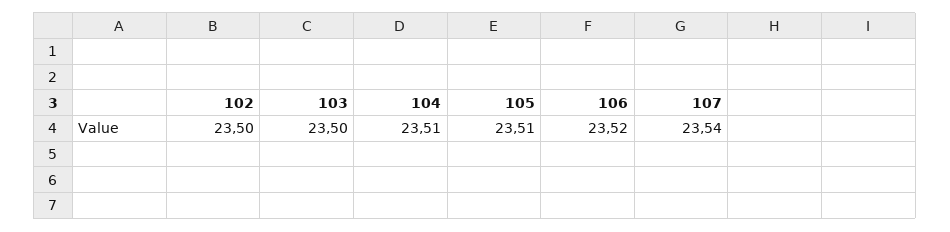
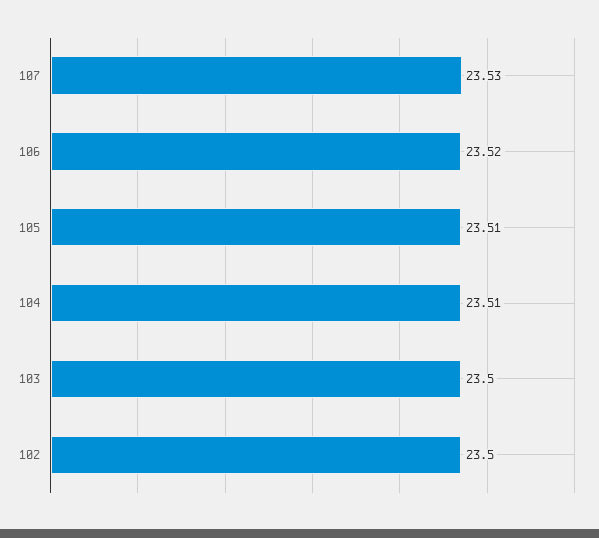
  {
    "102": 23.5,
    "103": 23.5,
    "104": 23.51,
    "105": 23.51,
    "106": 23.52,
-   "107": 23.54
+   "107": 23.53
  }

